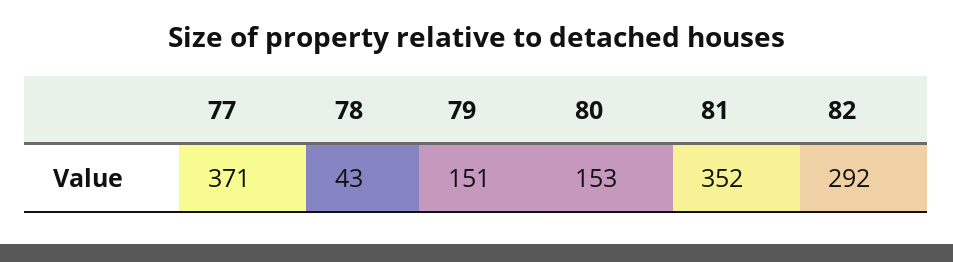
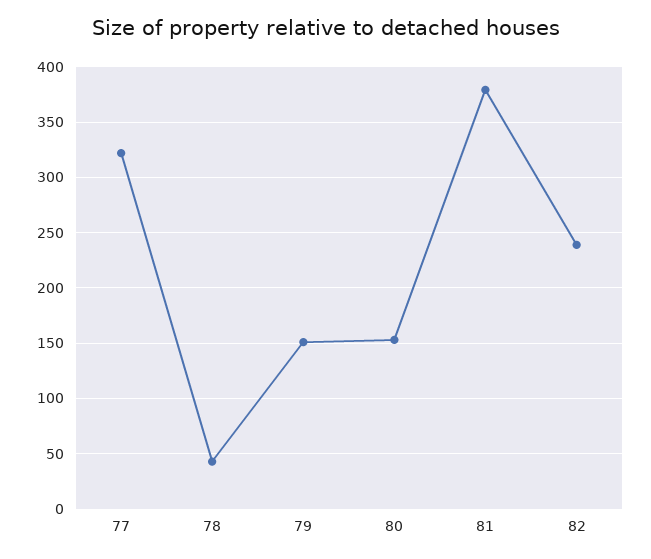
  {
-   "77": 371,
+   "77": 320,
    "78": 43,
    "79": 151,
    "80": 153,
-   "81": 352,
+   "81": 380,
-   "82": 292
+   "82": 240
  }

